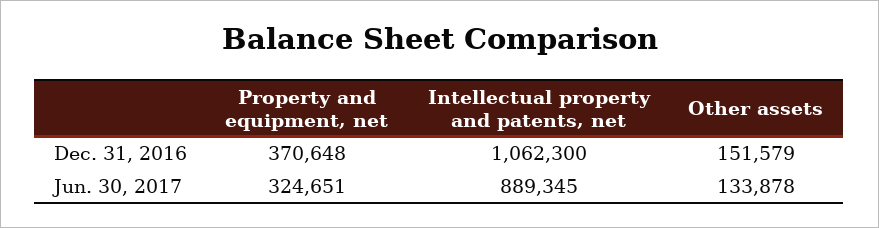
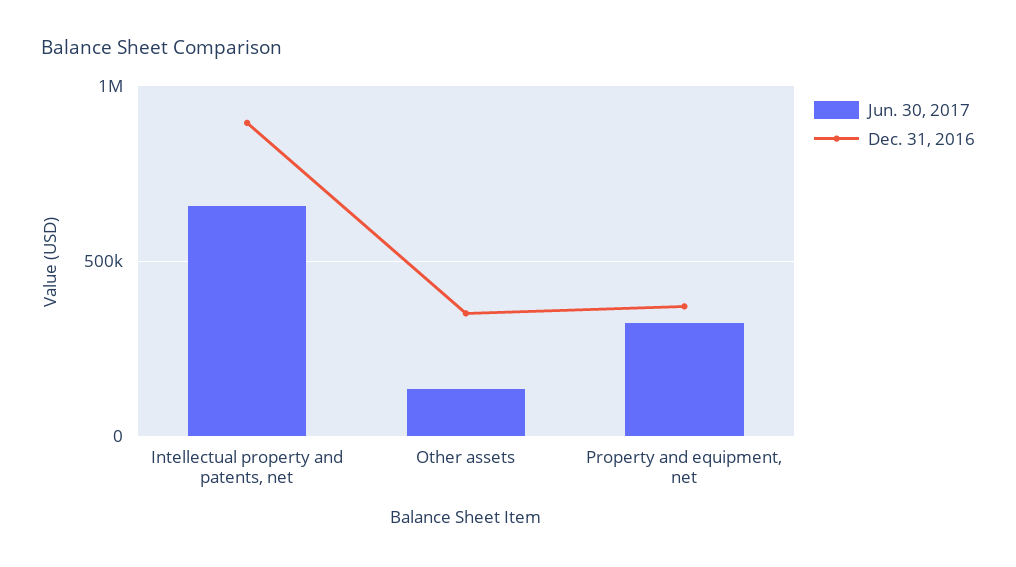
  {
    "Dec. 31, 2016": {
      "Property and equipment, net": 370648,
-     "Intellectual property and patents, net": 1062300,
+     "Intellectual property and patents, net": 900000,
-     "Other assets": 151579
+     "Other assets": 350000
    },
    "Jun. 30, 2017": {
      "Property and equipment, net": 324651,
-     "Intellectual property and patents, net": 889345,
+     "Intellectual property and patents, net": 650000,
      "Other assets": 133878
    }
  }

